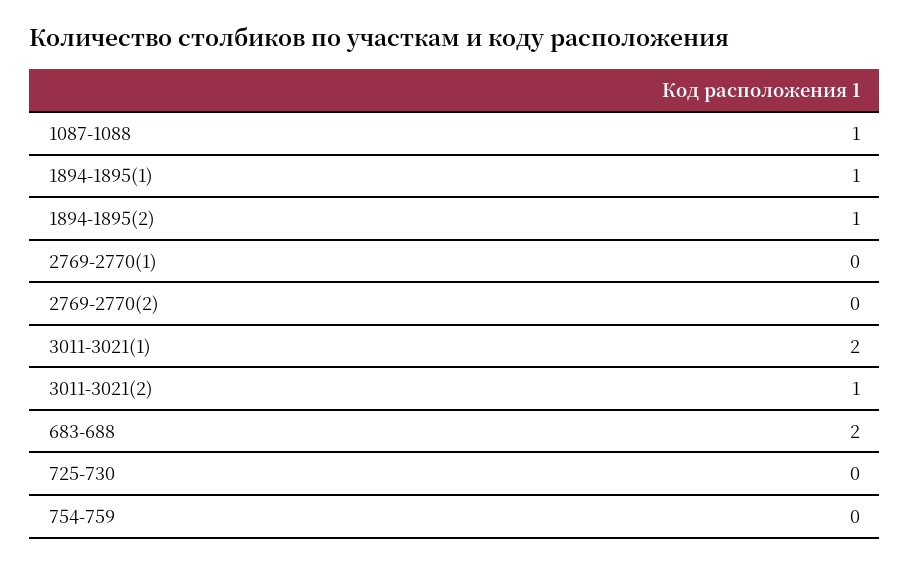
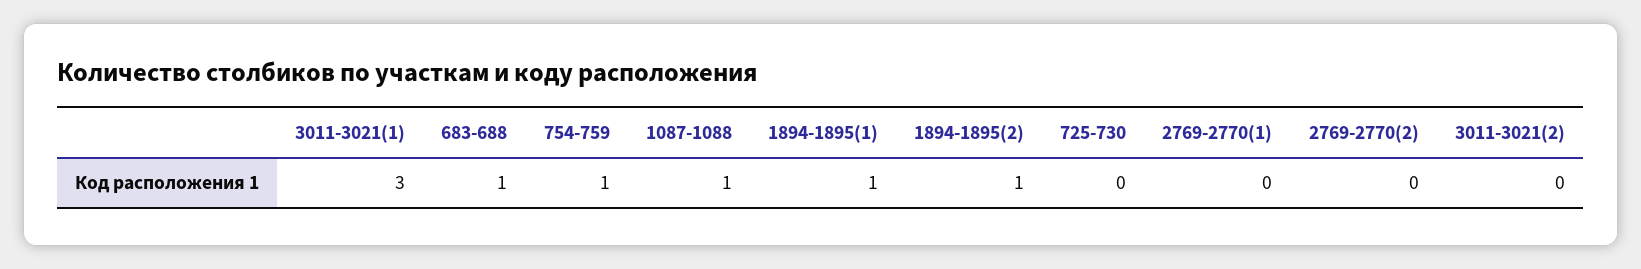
  {
    "1087-1088": 1,
    "1894-1895(1)": 1,
    "1894-1895(2)": 1,
    "2769-2770(1)": 0,
    "2769-2770(2)": 0,
-   "3011-3021(1)": 2,
+   "3011-3021(1)": 3,
-   "3011-3021(2)": 1,
+   "3011-3021(2)": 0,
-   "683-688": 2,
+   "683-688": 1,
    "725-730": 0,
-   "754-759": 0
+   "754-759": 1
  }

